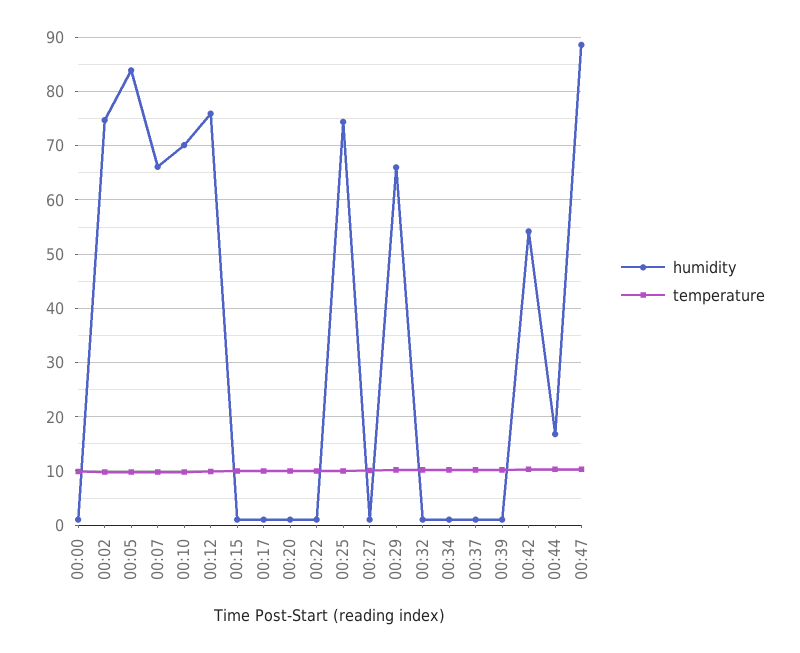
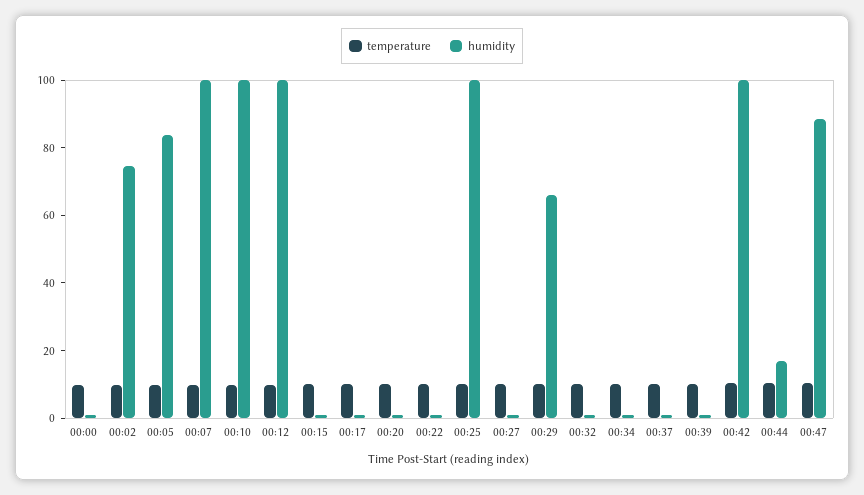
  {
    "humidity": {
      "00:00": 2,
      "00:02": 74,
      "00:05": 84,
-     "00:07": 66,
+     "00:07": 100,
-     "00:10": 70,
+     "00:10": 100,
-     "00:12": 76,
+     "00:12": 100,
      "00:15": 2,
      "00:17": 2,
      "00:20": 2,
      "00:22": 2,
-     "00:25": 74,
+     "00:25": 100,
      "00:27": 2,
      "00:29": 66,
      "00:32": 2,
      "00:34": 2,
      "00:37": 2,
      "00:39": 2,
-     "00:42": 54,
+     "00:42": 100,
      "00:44": 16,
      "00:47": 88
    },
    "temperature": {
      "00:00": 10,
      "00:02": 10,
      "00:05": 10,
      "00:07": 10,
      "00:10": 10,
      "00:12": 10,
      "00:15": 10,
      "00:17": 10,
      "00:20": 10,
      "00:22": 10,
      "00:25": 10,
      "00:27": 10,
      "00:29": 10,
      "00:32": 10,
      "00:34": 10,
      "00:37": 10,
      "00:39": 10,
      "00:42": 10,
      "00:44": 10,
      "00:47": 10
    }
  }

